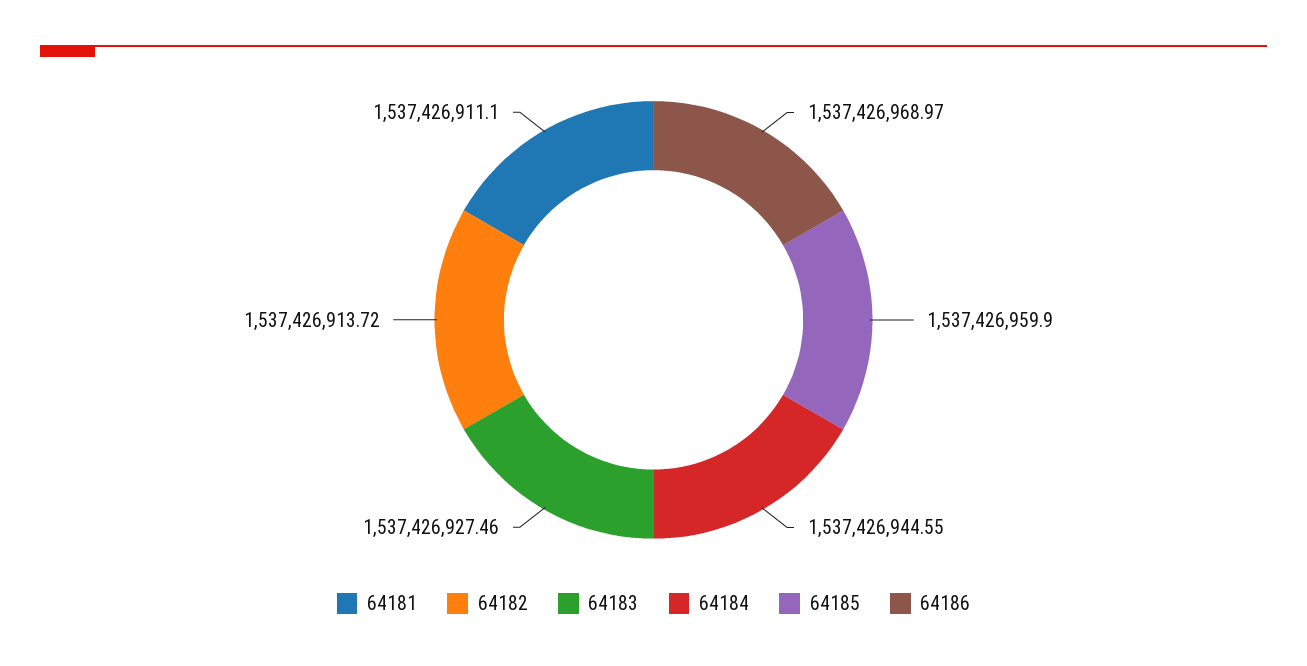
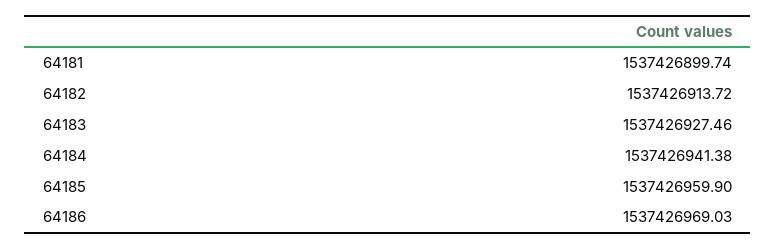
  {
-   "64181": 1537426911.1,
+   "64181": 1537426899.74,
    "64182": 1537426913.72,
    "64183": 1537426927.46,
-   "64184": 1537426944.55,
+   "64184": 1537426941.38,
    "64185": 1537426959.9,
-   "64186": 1537426968.97
+   "64186": 1537426969.03
  }

